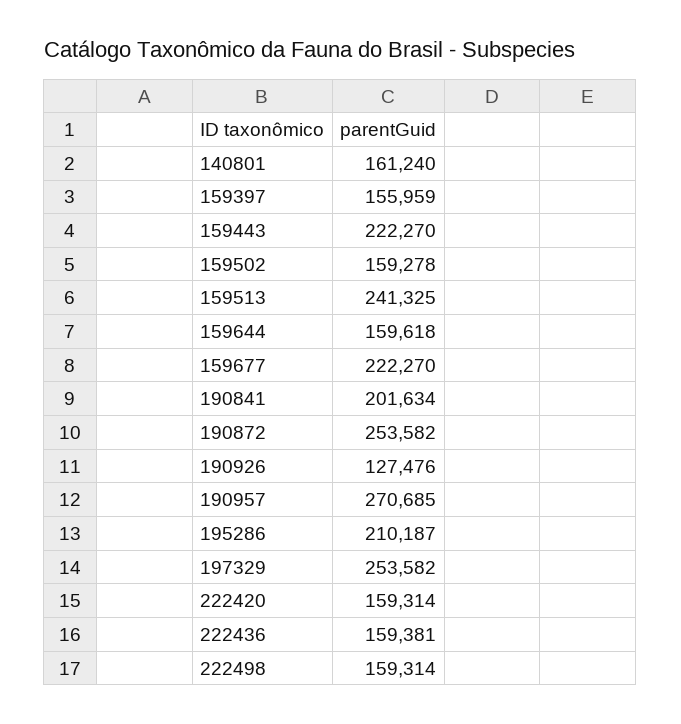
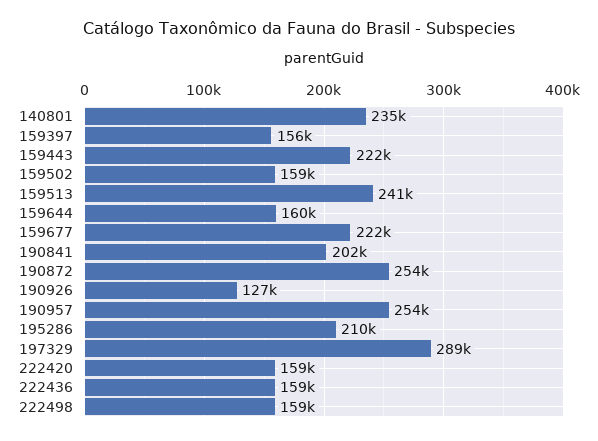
  {
-   "140801": 161240,
+   "140801": 235000,
    "159397": 155959,
    "159443": 222270,
    "159502": 159278,
    "159513": 241325,
    "159644": 159618,
    "159677": 222270,
    "190841": 201634,
    "190872": 253582,
    "190926": 127476,
-   "190957": 270685,
+   "190957": 254000,
    "195286": 210187,
-   "197329": 253582,
+   "197329": 289000,
    "222420": 159314,
    "222436": 159381,
    "222498": 159314
  }

